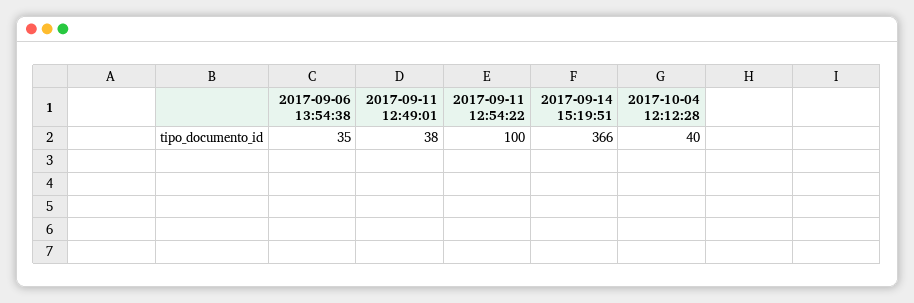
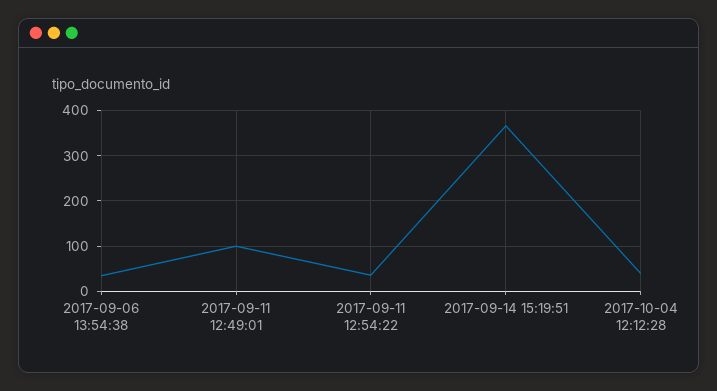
  {
    "2017-09-06 13:54:38": 35,
-   "2017-09-11 12:49:01": 38,
+   "2017-09-11 12:49:01": 100,
-   "2017-09-11 12:54:22": 100,
+   "2017-09-11 12:54:22": 40,
    "2017-09-14 15:19:51": 366,
    "2017-10-04 12:12:28": 40
  }

